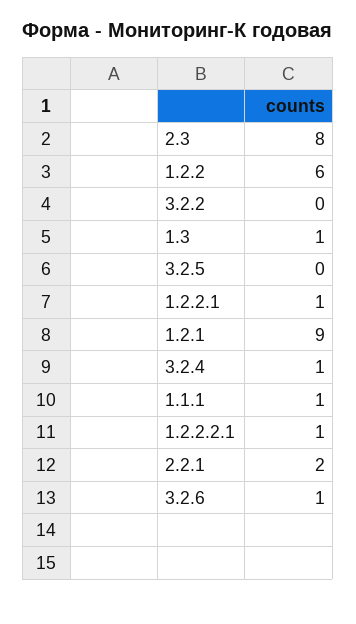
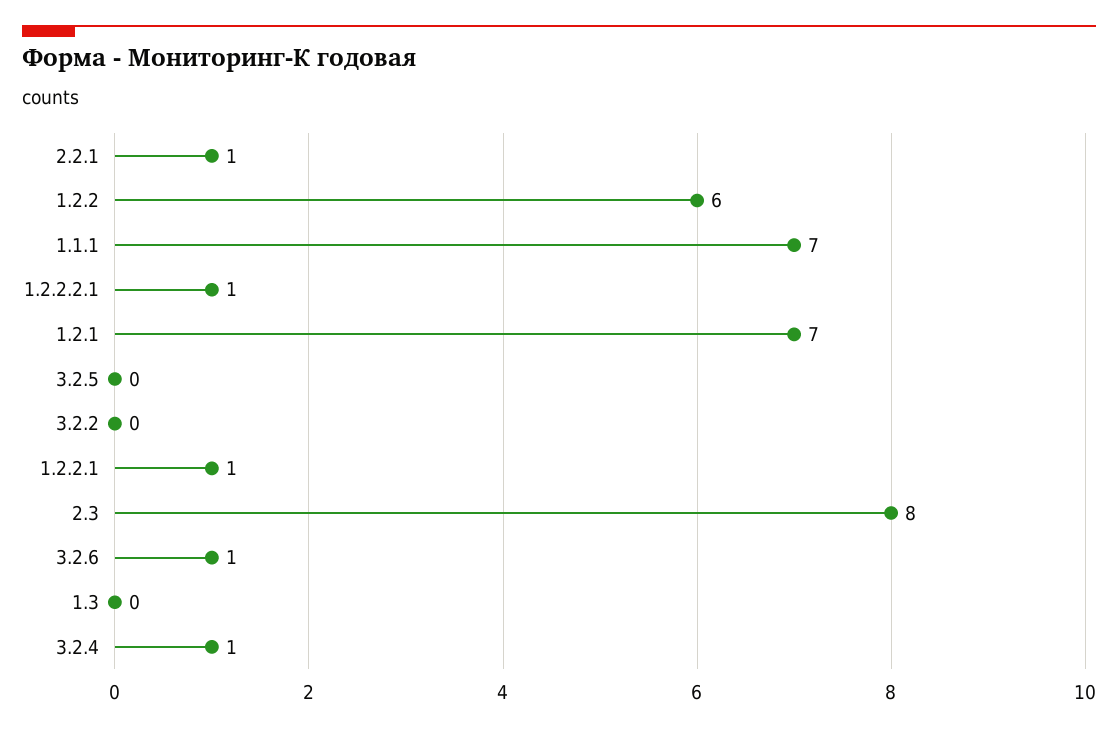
  {
    "2.3": 8,
    "1.2.2": 6,
    "3.2.2": 0,
-   "1.3": 1,
+   "1.3": 0,
    "3.2.5": 0,
    "1.2.2.1": 1,
-   "1.2.1": 9,
+   "1.2.1": 7,
    "3.2.4": 1,
-   "1.1.1": 1,
+   "1.1.1": 7,
    "1.2.2.2.1": 1,
-   "2.2.1": 2,
+   "2.2.1": 1,
    "3.2.6": 1
  }

